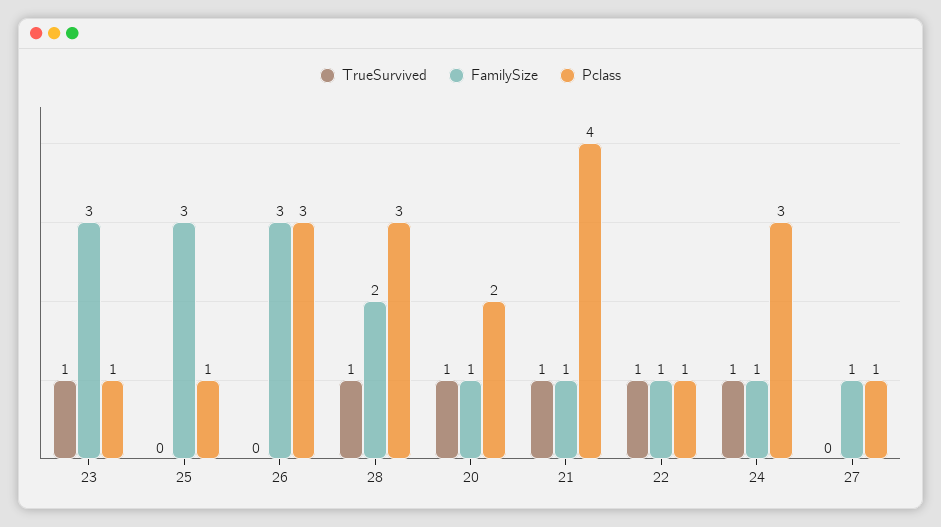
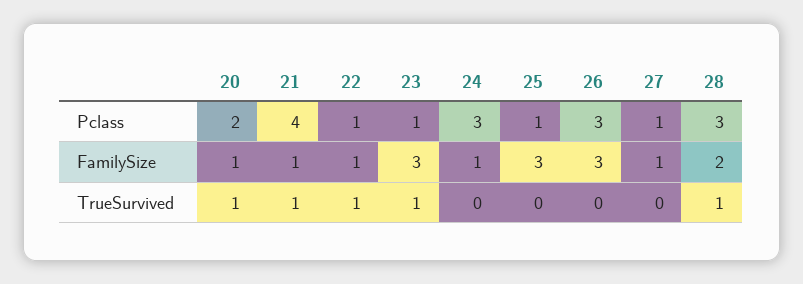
  {
    "TrueSurvived": {
      "23": 1,
      "25": 0,
      "26": 0,
      "28": 1,
      "20": 1,
      "21": 1,
      "22": 1,
-     "24": 1,
+     "24": 0,
      "27": 0
    },
    "FamilySize": {
      "23": 3,
      "25": 3,
      "26": 3,
      "28": 2,
      "20": 1,
      "21": 1,
      "22": 1,
      "24": 1,
      "27": 1
    },
    "Pclass": {
      "23": 1,
      "25": 1,
      "26": 3,
      "28": 3,
      "20": 2,
      "21": 4,
      "22": 1,
      "24": 3,
      "27": 1
    }
  }

